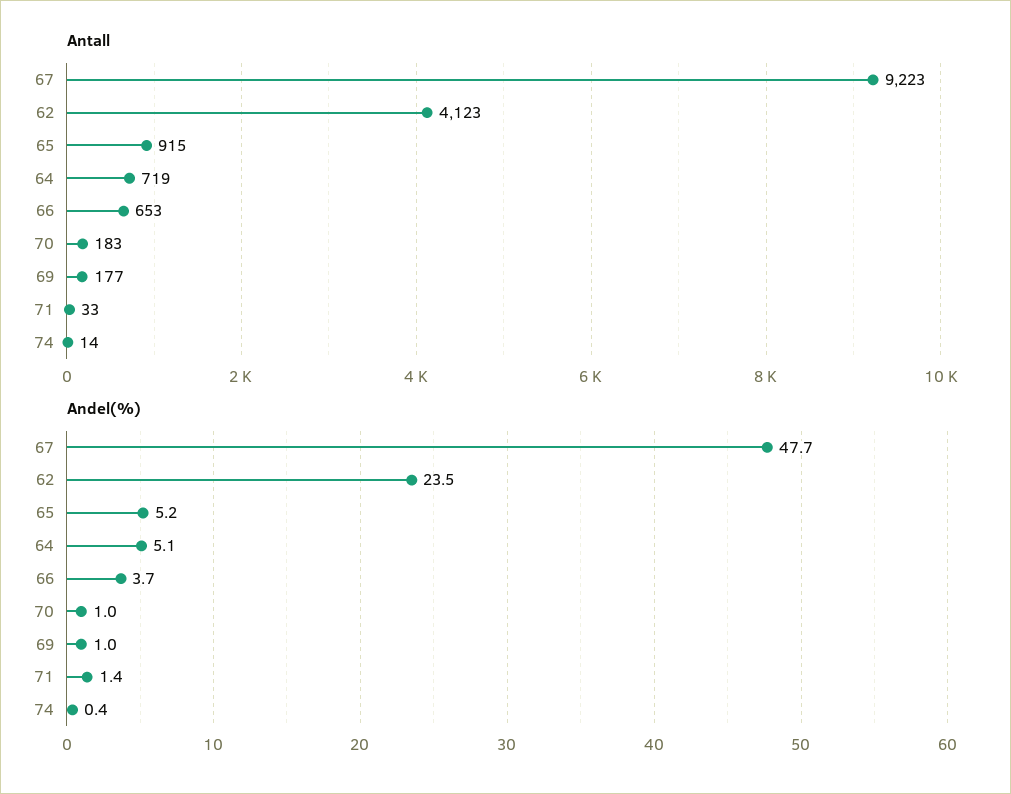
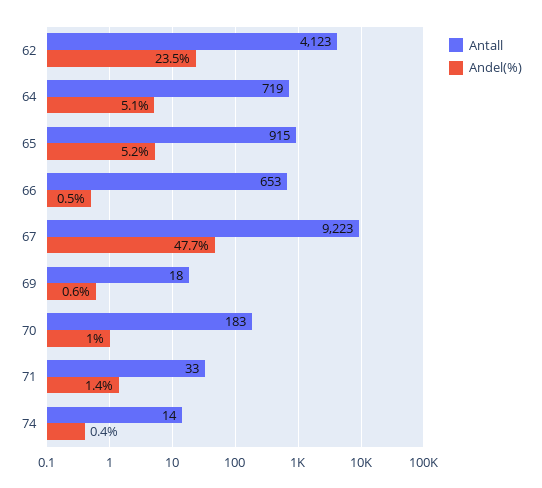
  {
    "Antall": {
      "67": 9223,
      "62": 4123,
      "65": 915,
      "64": 719,
      "66": 653,
      "70": 183,
-     "69": 177,
+     "69": 18,
      "71": 33,
      "74": 14
    },
    "Andel(%)": {
      "67": 47.7,
      "62": 23.5,
      "65": 5.2,
      "64": 5.1,
-     "66": 3.7,
+     "66": 0.5,
      "70": 1,
-     "69": 1,
+     "69": 0.6,
      "71": 1.4,
      "74": 0.4
    }
  }

